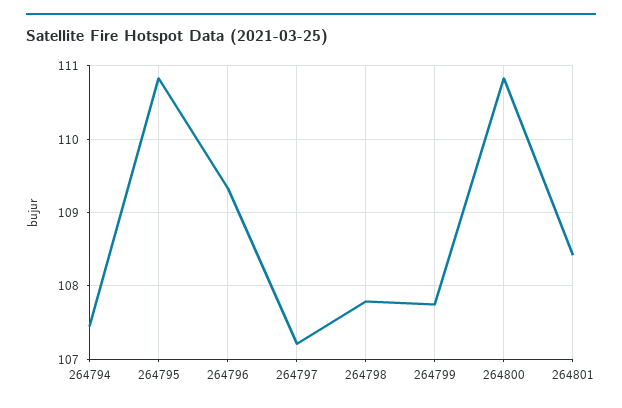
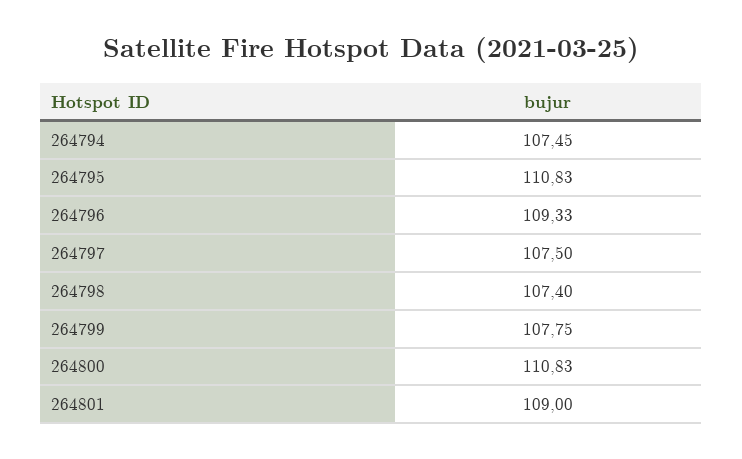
  {
    "264794": 107.45,
    "264795": 110.83,
    "264796": 109.33,
-   "264797": 107.2,
+   "264797": 107.5,
-   "264798": 107.8,
+   "264798": 107.4,
    "264799": 107.75,
    "264800": 110.83,
-   "264801": 108.4
+   "264801": 109
  }

